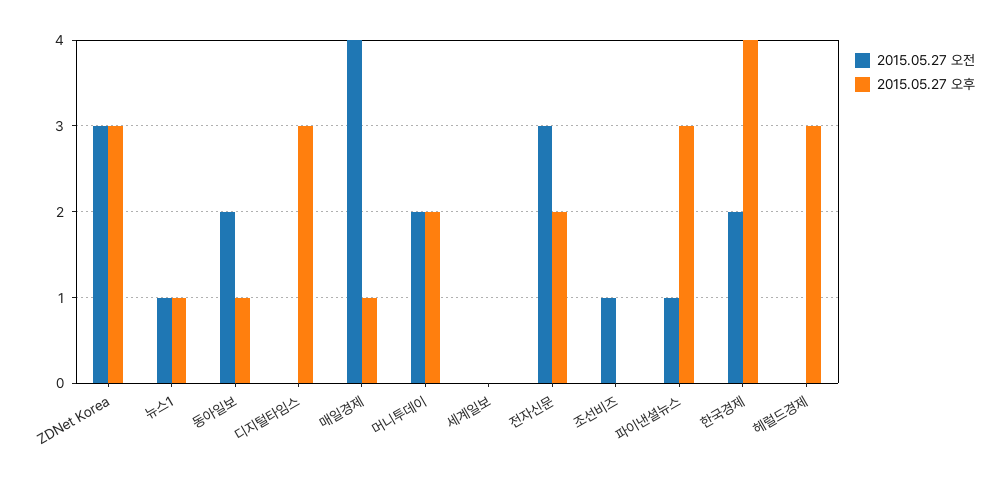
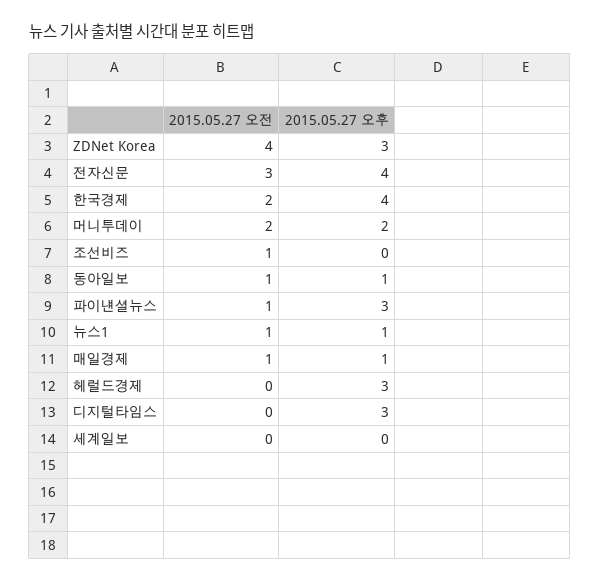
  {
    "2015.05.27 오전": {
-     "ZDNet Korea": 3,
+     "ZDNet Korea": 4,
      "뉴스1": 1,
-     "동아일보": 2,
+     "동아일보": 1,
      "디지털타임스": 0,
-     "매일경제": 4,
+     "매일경제": 1,
      "머니투데이": 2,
      "세계일보": 0,
      "전자신문": 3,
      "조선비즈": 1,
      "파이낸셜뉴스": 1,
      "한국경제": 2,
      "헤럴드경제": 0
    },
    "2015.05.27 오후": {
      "ZDNet Korea": 3,
      "뉴스1": 1,
      "동아일보": 1,
      "디지털타임스": 3,
      "매일경제": 1,
      "머니투데이": 2,
      "세계일보": 0,
-     "전자신문": 2,
+     "전자신문": 4,
      "조선비즈": 0,
      "파이낸셜뉴스": 3,
      "한국경제": 4,
      "헤럴드경제": 3
    }
  }

